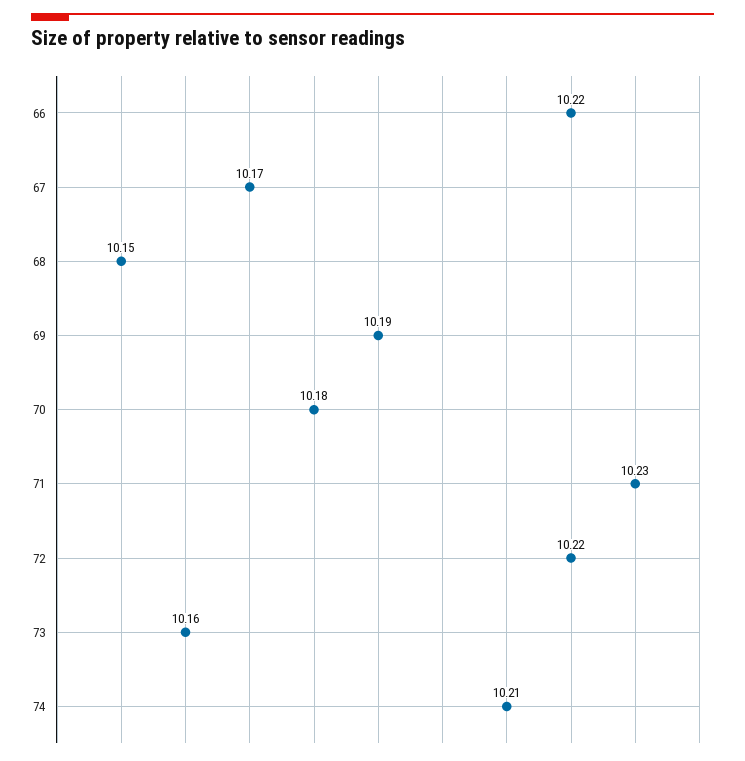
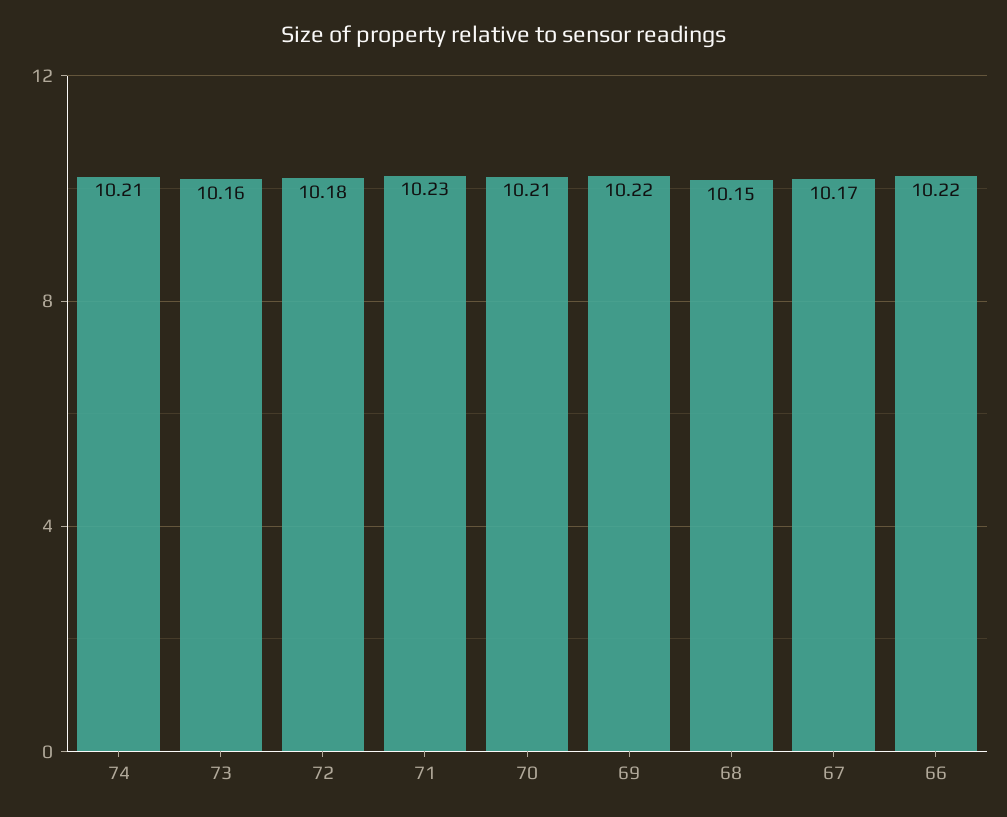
  {
    "66": 10.22,
    "67": 10.17,
    "68": 10.15,
-   "69": 10.19,
+   "69": 10.22,
-   "70": 10.18,
+   "70": 10.21,
    "71": 10.23,
-   "72": 10.22,
+   "72": 10.18,
    "73": 10.16,
    "74": 10.21
  }

